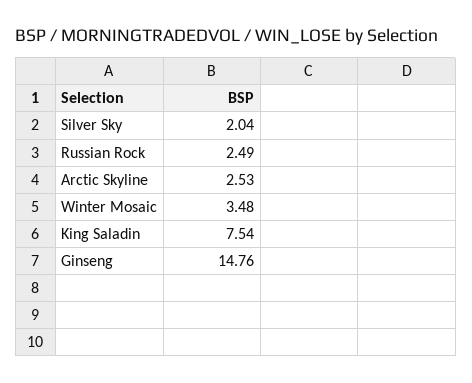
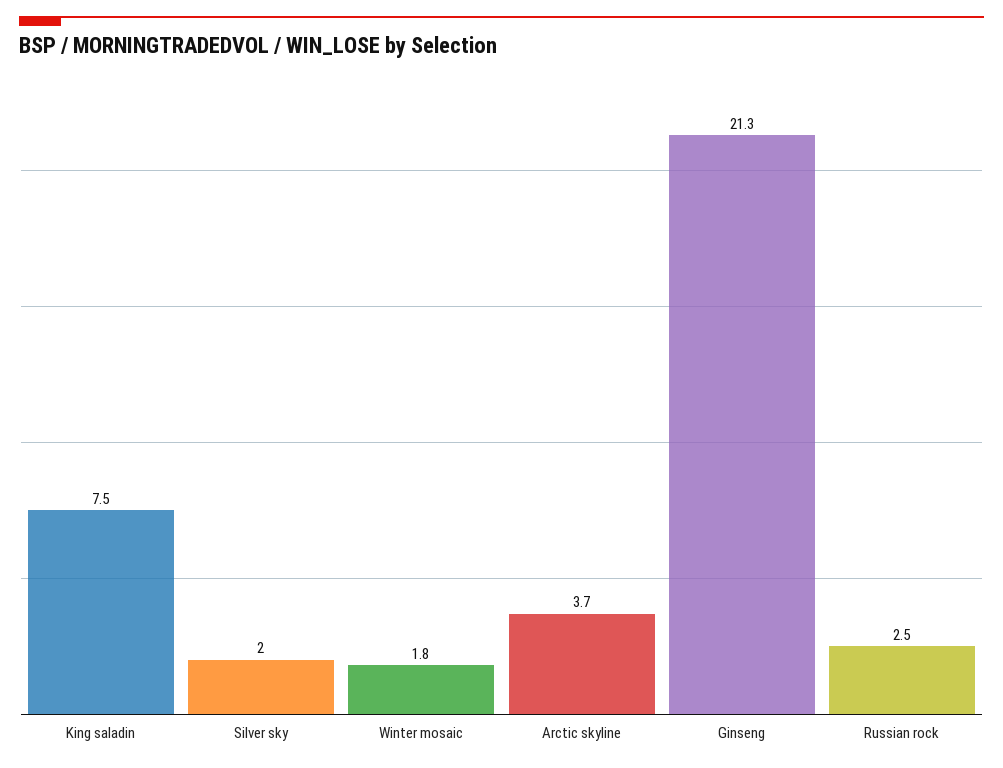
  {
    "Silver Sky": 2.04,
    "Russian Rock": 2.49,
-   "Arctic Skyline": 2.53,
+   "Arctic Skyline": 3.7,
-   "Winter Mosaic": 3.48,
+   "Winter Mosaic": 1.8,
    "King Saladin": 7.54,
-   "Ginseng": 14.76
+   "Ginseng": 21.3
  }

